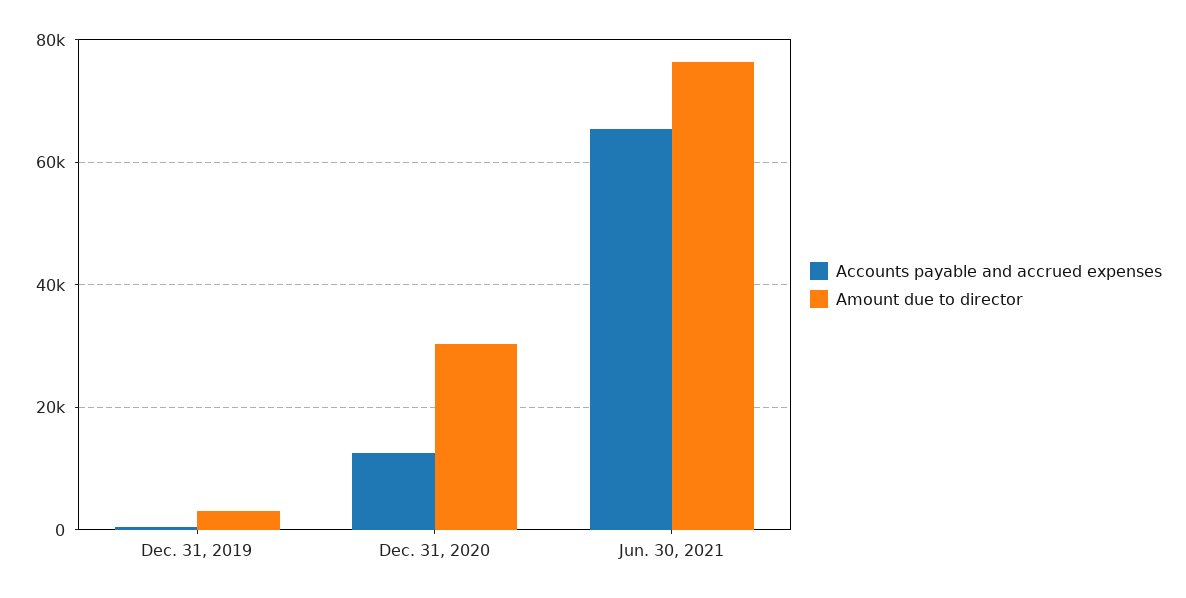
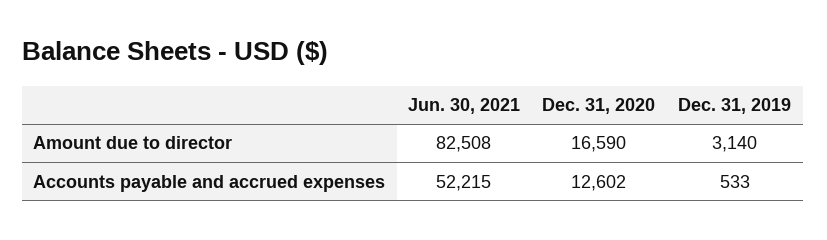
  {
    "Accounts payable and accrued expenses": {
      "Dec. 31, 2019": 533,
      "Dec. 31, 2020": 12602,
-     "Jun. 30, 2021": 66000
+     "Jun. 30, 2021": 52215
    },
    "Amount due to director": {
      "Dec. 31, 2019": 3140,
-     "Dec. 31, 2020": 30000,
+     "Dec. 31, 2020": 16590,
-     "Jun. 30, 2021": 76000
+     "Jun. 30, 2021": 82508
    }
  }

